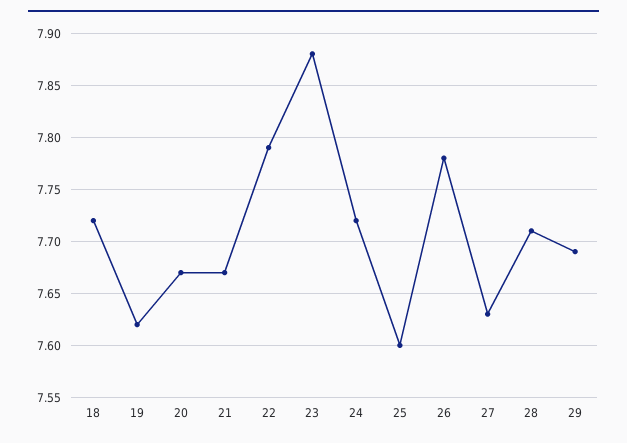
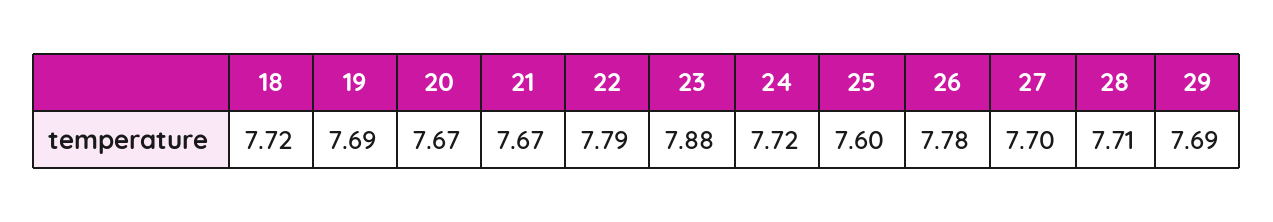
  {
    "18": 7.72,
-   "19": 7.62,
+   "19": 7.69,
    "20": 7.67,
    "21": 7.67,
    "22": 7.79,
    "23": 7.88,
    "24": 7.72,
    "25": 7.6,
    "26": 7.78,
-   "27": 7.63,
+   "27": 7.7,
    "28": 7.71,
    "29": 7.69
  }

